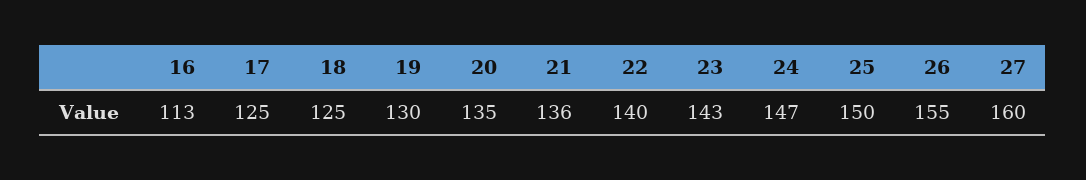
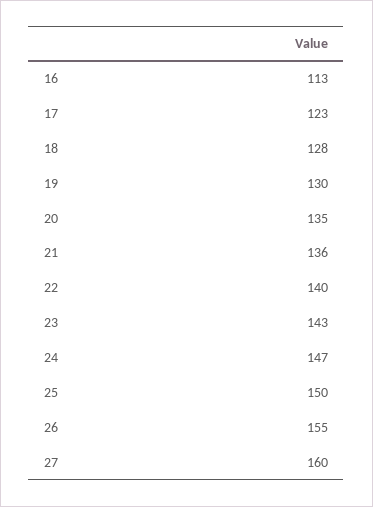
  {
    "16": 113,
-   "17": 125,
+   "17": 123,
-   "18": 125,
+   "18": 128,
    "19": 130,
    "20": 135,
    "21": 136,
    "22": 140,
    "23": 143,
    "24": 147,
    "25": 150,
    "26": 155,
    "27": 160
  }

